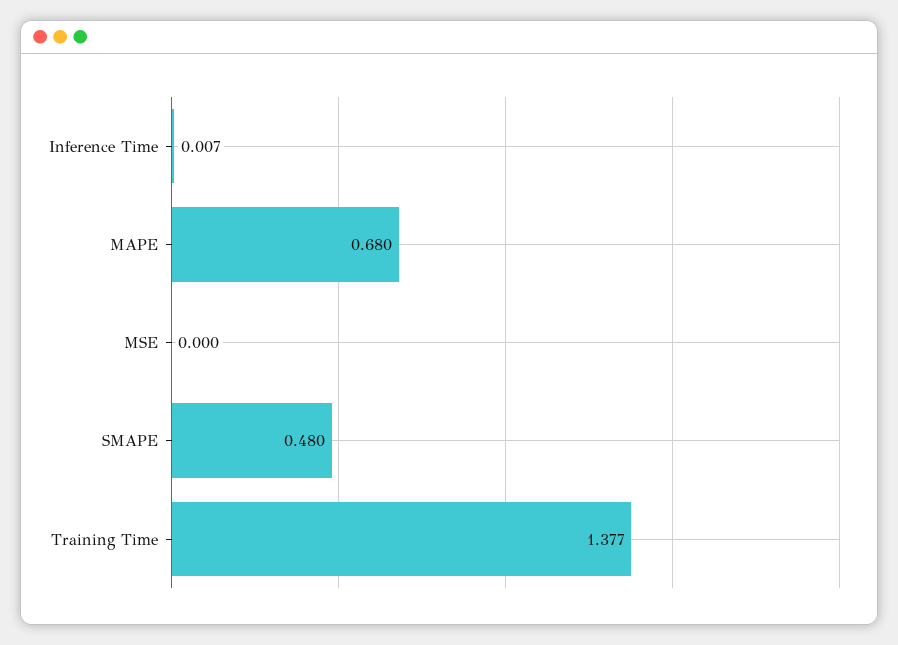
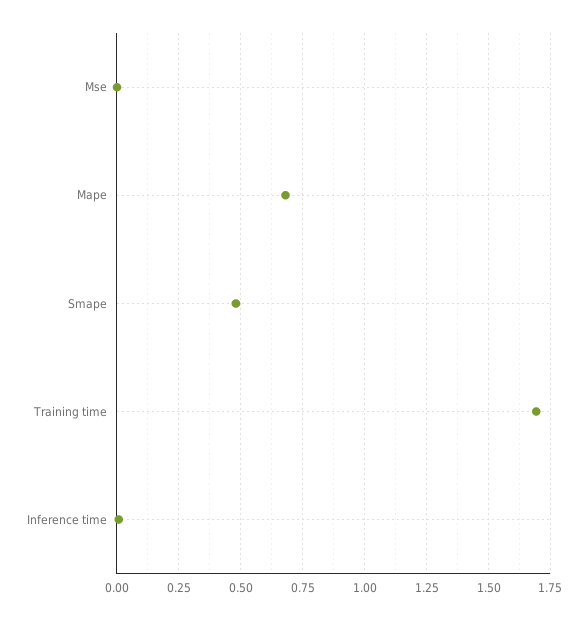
  {
    "Inference Time": 0.007,
    "MAPE": 0.68,
    "MSE": 0,
    "SMAPE": 0.48,
-   "Training Time": 1.377
+   "Training Time": 1.7
  }

